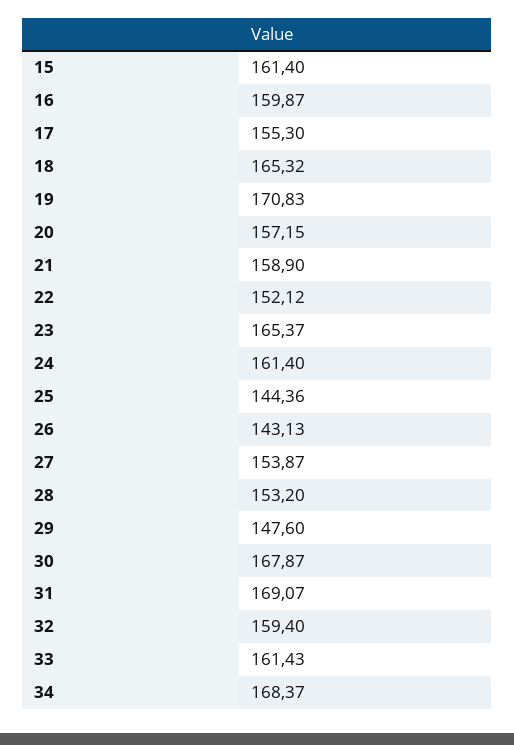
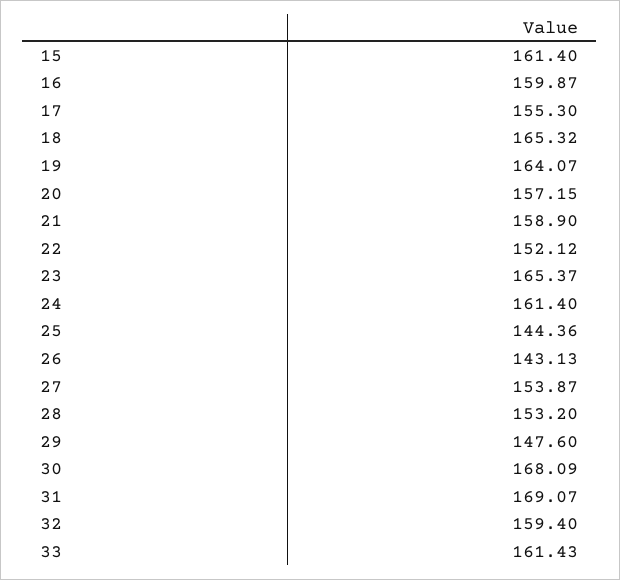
  {
    "15": 161.4,
    "16": 159.87,
    "17": 155.3,
    "18": 165.32,
-   "19": 170.83,
+   "19": 164.07,
    "20": 157.15,
    "21": 158.9,
    "22": 152.12,
    "23": 165.37,
    "24": 161.4,
    "25": 144.36,
    "26": 143.13,
    "27": 153.87,
    "28": 153.2,
    "29": 147.6,
-   "30": 167.87,
+   "30": 168.09,
    "31": 169.07,
    "32": 159.4,
-   "33": 161.43,
+   "33": 161.43
-   "34": 168.37
  }

